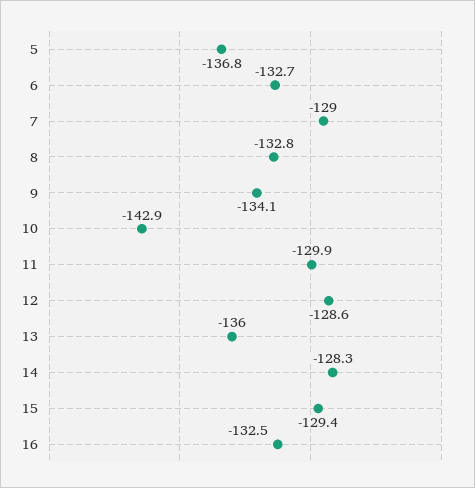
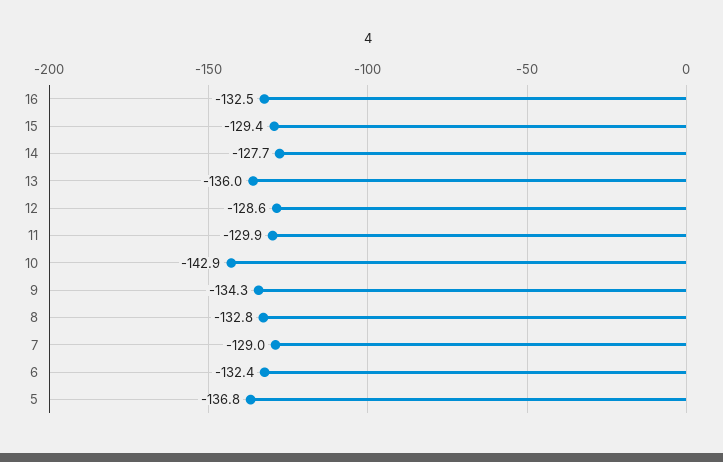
  {
    "5": -136.8,
-   "6": -132.7,
+   "6": -132.4,
    "7": -129,
    "8": -132.8,
-   "9": -134.1,
+   "9": -134.3,
    "10": -142.9,
    "11": -129.9,
    "12": -128.6,
    "13": -136,
-   "14": -128.3,
+   "14": -127.7,
    "15": -129.4,
    "16": -132.5
  }

